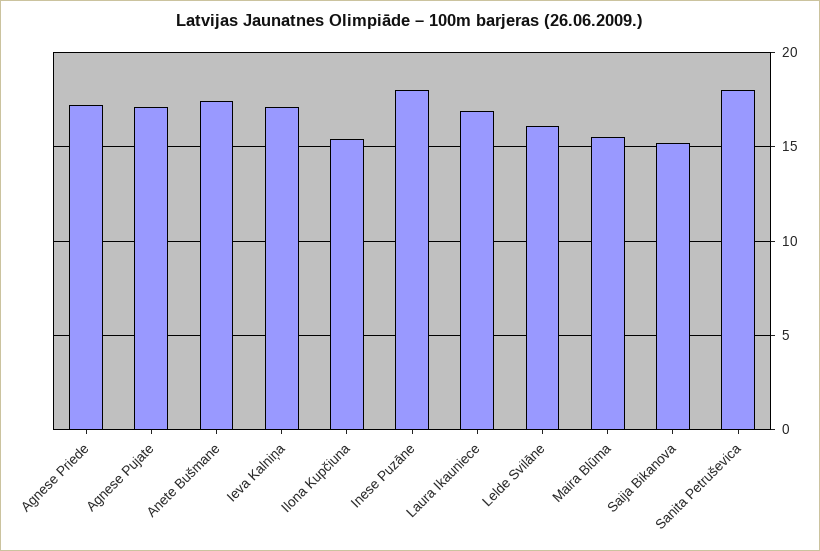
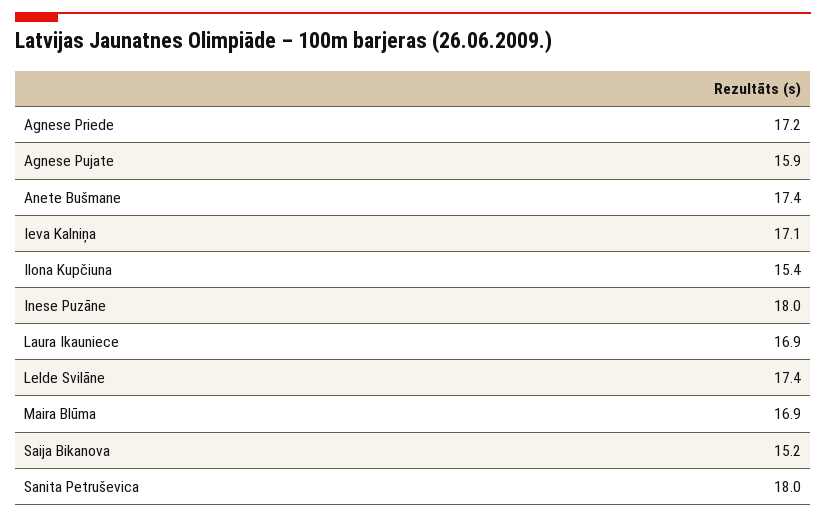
  {
    "Agnese Priede": 17.2,
-   "Agnese Pujate": 17,
+   "Agnese Pujate": 15.9,
    "Anete Bušmane": 17.4,
    "Ieva Kalniņa": 17.1,
    "Ilona Kupčiuna": 15.4,
    "Inese Puzāne": 18,
    "Laura Ikauniece": 16.9,
-   "Lelde Svilāne": 16,
+   "Lelde Svilāne": 17.4,
-   "Maira Blūma": 15.5,
+   "Maira Blūma": 16.9,
    "Saija Bikanova": 15.2,
    "Sanita Petruševica": 18
  }

